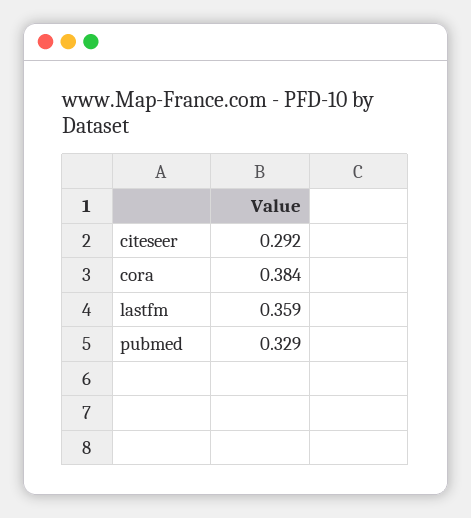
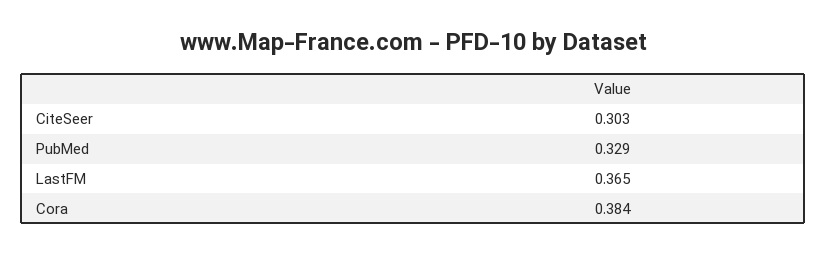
  {
-   "citeseer": 0.292,
+   "citeseer": 0.303,
    "cora": 0.384,
-   "lastfm": 0.359,
+   "lastfm": 0.365,
    "pubmed": 0.329
  }

